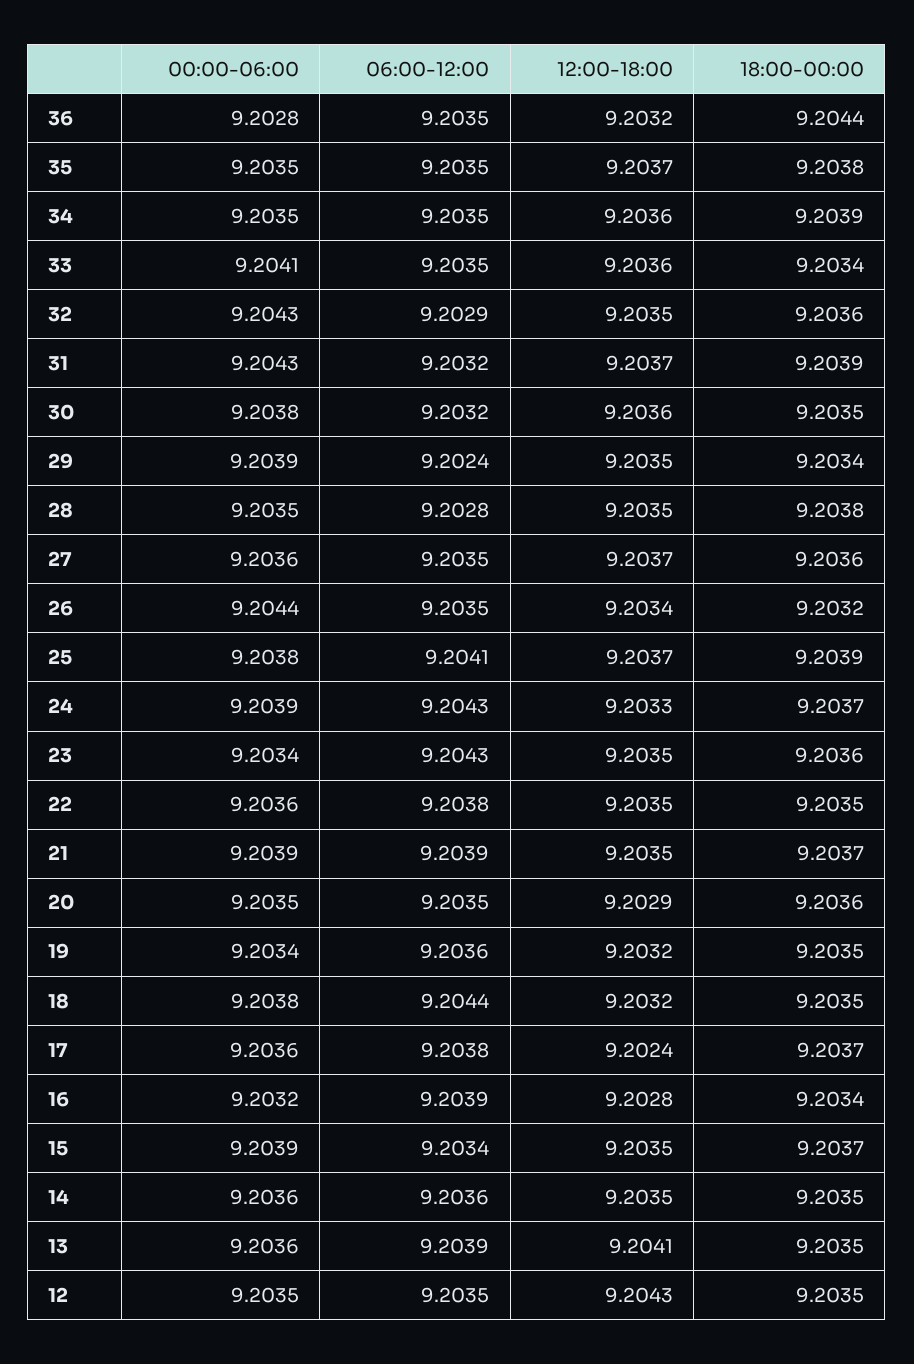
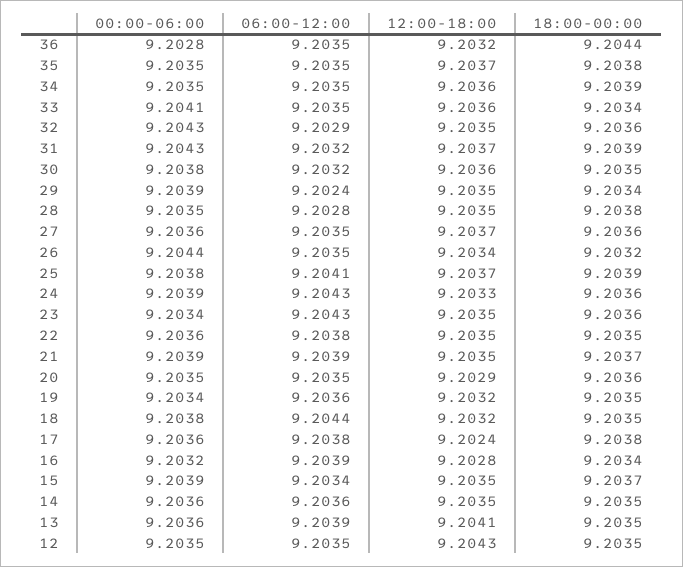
  {
    "00:00-06:00": {
      "36": 9.2028,
      "35": 9.2035,
      "34": 9.2035,
      "33": 9.2041,
      "32": 9.2043,
      "31": 9.2043,
      "30": 9.2038,
      "29": 9.2039,
      "28": 9.2035,
      "27": 9.2036,
      "26": 9.2044,
      "25": 9.2038,
      "24": 9.2039,
      "23": 9.2034,
      "22": 9.2036,
      "21": 9.2039,
      "20": 9.2035,
      "19": 9.2034,
      "18": 9.2038,
      "17": 9.2036,
      "16": 9.2032,
      "15": 9.2039,
      "14": 9.2036,
      "13": 9.2036,
      "12": 9.2035
    },
    "06:00-12:00": {
      "36": 9.2035,
      "35": 9.2035,
      "34": 9.2035,
      "33": 9.2035,
      "32": 9.2029,
      "31": 9.2032,
      "30": 9.2032,
      "29": 9.2024,
      "28": 9.2028,
      "27": 9.2035,
      "26": 9.2035,
      "25": 9.2041,
      "24": 9.2043,
      "23": 9.2043,
      "22": 9.2038,
      "21": 9.2039,
      "20": 9.2035,
      "19": 9.2036,
      "18": 9.2044,
      "17": 9.2038,
      "16": 9.2039,
      "15": 9.2034,
      "14": 9.2036,
      "13": 9.2039,
      "12": 9.2035
    },
    "12:00-18:00": {
      "36": 9.2032,
      "35": 9.2037,
      "34": 9.2036,
      "33": 9.2036,
      "32": 9.2035,
      "31": 9.2037,
      "30": 9.2036,
      "29": 9.2035,
      "28": 9.2035,
      "27": 9.2037,
      "26": 9.2034,
      "25": 9.2037,
      "24": 9.2033,
      "23": 9.2035,
      "22": 9.2035,
      "21": 9.2035,
      "20": 9.2029,
      "19": 9.2032,
      "18": 9.2032,
      "17": 9.2024,
      "16": 9.2028,
      "15": 9.2035,
      "14": 9.2035,
      "13": 9.2041,
      "12": 9.2043
    },
    "18:00-00:00": {
      "36": 9.2044,
      "35": 9.2038,
      "34": 9.2039,
      "33": 9.2034,
      "32": 9.2036,
      "31": 9.2039,
      "30": 9.2035,
      "29": 9.2034,
      "28": 9.2038,
      "27": 9.2036,
      "26": 9.2032,
      "25": 9.2039,
-     "24": 9.2037,
+     "24": 9.2036,
      "23": 9.2036,
      "22": 9.2035,
      "21": 9.2037,
      "20": 9.2036,
      "19": 9.2035,
      "18": 9.2035,
-     "17": 9.2037,
+     "17": 9.2038,
      "16": 9.2034,
      "15": 9.2037,
      "14": 9.2035,
      "13": 9.2035,
      "12": 9.2035
    }
  }

